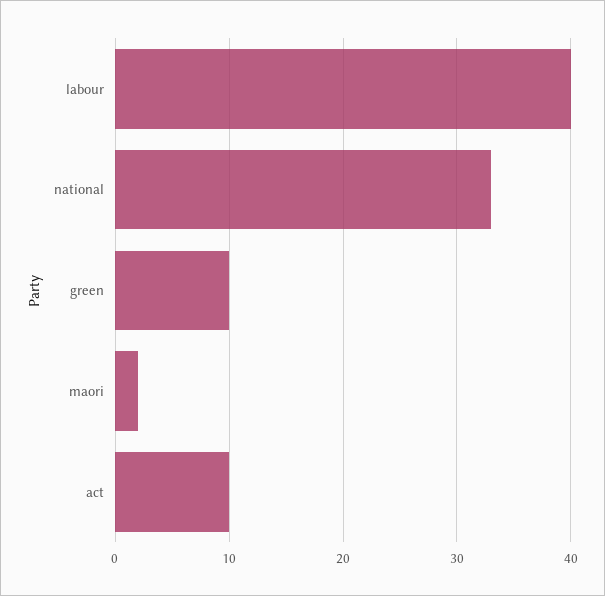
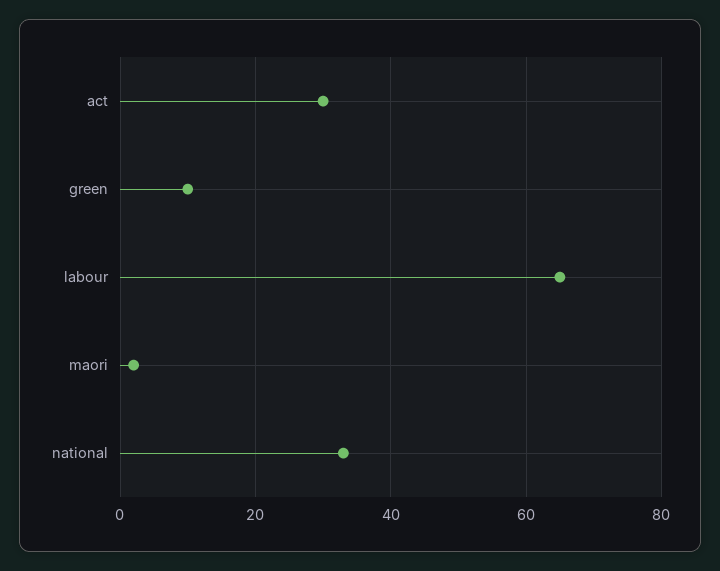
  {
-   "labour": 40,
+   "labour": 65,
    "national": 33,
    "green": 10,
    "maori": 2,
-   "act": 10
+   "act": 30
  }

